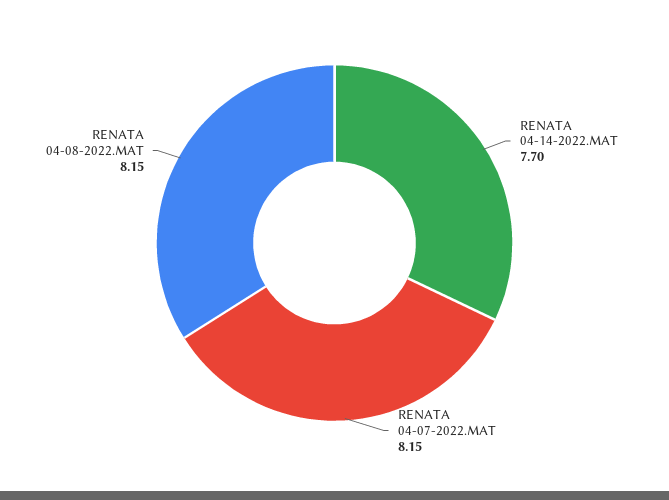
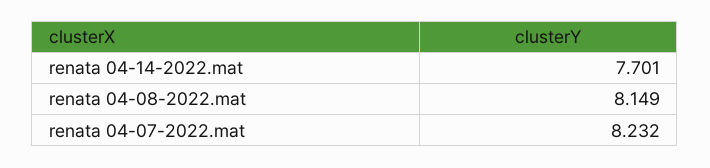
  {
    "RENATA 04-14-2022.MAT": 7.701,
-   "RENATA 04-07-2022.MAT": 8.15,
+   "RENATA 04-07-2022.MAT": 8.232,
    "RENATA 04-08-2022.MAT": 8.149
  }

